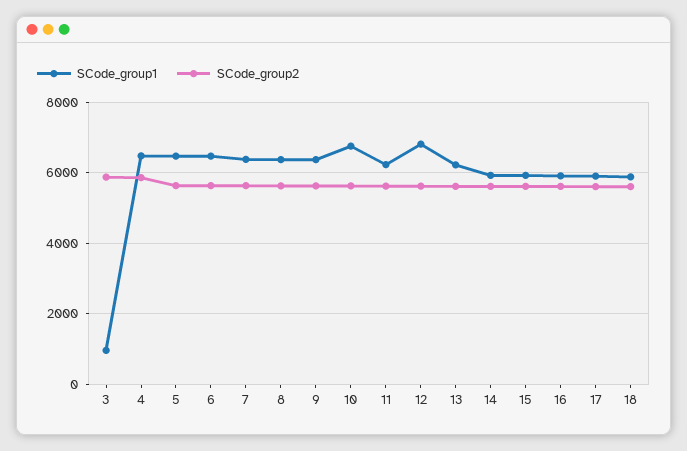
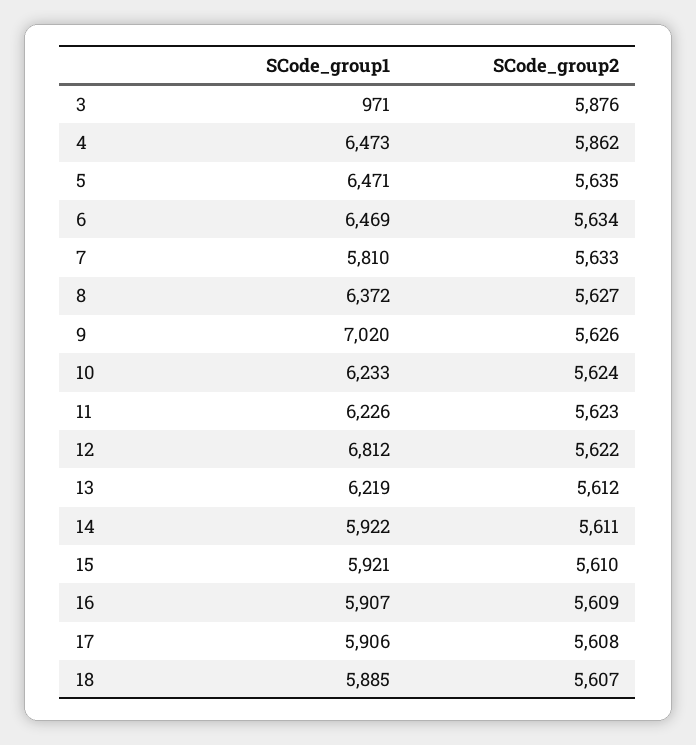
  {
    "SCode_group1": {
      "3": 971,
      "4": 6473,
      "5": 6471,
      "6": 6469,
-     "7": 6400,
+     "7": 5810,
      "8": 6372,
-     "9": 6400,
+     "9": 7020,
-     "10": 6800,
+     "10": 6233,
      "11": 6226,
      "12": 6812,
      "13": 6219,
      "14": 5922,
      "15": 5921,
      "16": 5907,
      "17": 5906,
      "18": 5885
    },
    "SCode_group2": {
      "3": 5876,
      "4": 5862,
      "5": 5635,
      "6": 5634,
      "7": 5633,
      "8": 5627,
      "9": 5626,
      "10": 5624,
      "11": 5623,
      "12": 5622,
      "13": 5612,
      "14": 5611,
      "15": 5610,
      "16": 5609,
      "17": 5608,
      "18": 5607
    }
  }

